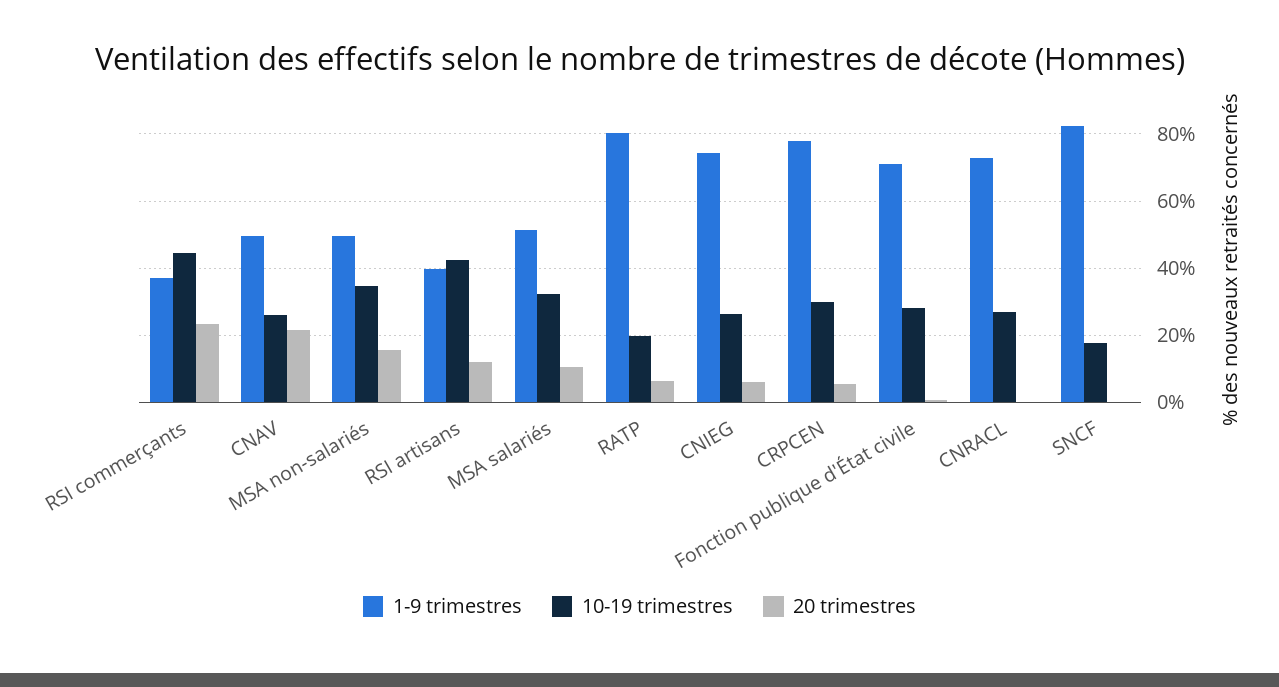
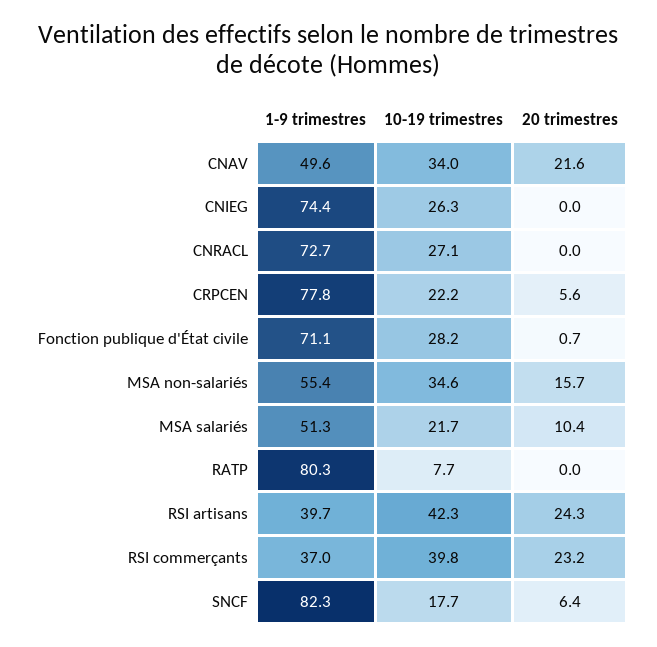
  {
    "1-9 trimestres": {
      "RSI commerçants": 37,
      "CNAV": 49.6,
-     "MSA non-salariés": 50,
+     "MSA non-salariés": 55.4,
      "RSI artisans": 39.7,
      "MSA salariés": 51.3,
      "RATP": 80.3,
      "CNIEG": 74.4,
      "CRPCEN": 77.8,
      "Fonction publique d'État civile": 71.1,
      "CNRACL": 72.7,
      "SNCF": 82.3
    },
    "10-19 trimestres": {
-     "RSI commerçants": 44,
+     "RSI commerçants": 39.8,
-     "CNAV": 26,
+     "CNAV": 34,
      "MSA non-salariés": 34.6,
      "RSI artisans": 42.3,
-     "MSA salariés": 32,
+     "MSA salariés": 21.7,
-     "RATP": 20,
+     "RATP": 7.7,
      "CNIEG": 26.3,
-     "CRPCEN": 30,
+     "CRPCEN": 22.2,
      "Fonction publique d'État civile": 28.2,
      "CNRACL": 27.1,
      "SNCF": 17.7
    },
    "20 trimestres": {
      "RSI commerçants": 23.2,
      "CNAV": 21.6,
      "MSA non-salariés": 15.7,
-     "RSI artisans": 12,
+     "RSI artisans": 24.3,
      "MSA salariés": 10.4,
-     "RATP": 6,
+     "RATP": 0,
-     "CNIEG": 6,
+     "CNIEG": 0,
      "CRPCEN": 5.6,
      "Fonction publique d'État civile": 0.7,
      "CNRACL": 0,
-     "SNCF": 0
+     "SNCF": 6.4
    }
  }

